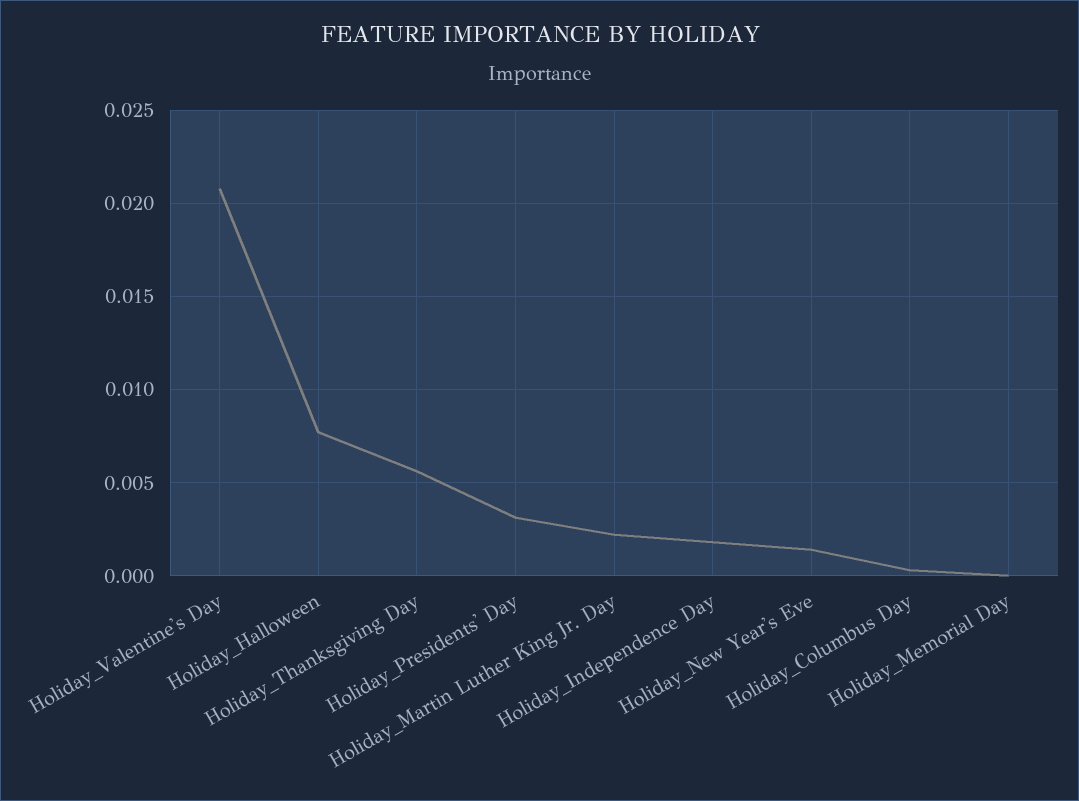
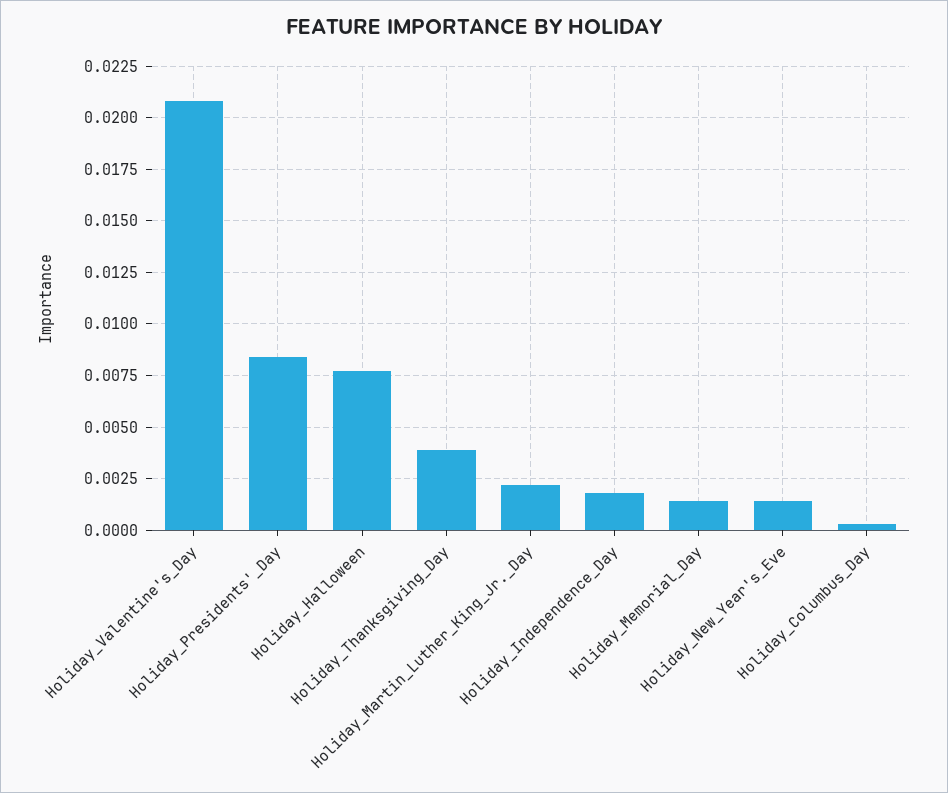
  {
    "Holiday_Valentine's Day": 0.021,
    "Holiday_Halloween": 0.0075,
-   "Holiday_Thanksgiving Day": 0.0055,
+   "Holiday_Thanksgiving Day": 0.004,
-   "Holiday_Presidents' Day": 0.003,
+   "Holiday_Presidents' Day": 0.0085,
    "Holiday_Martin Luther King Jr. Day": 0.002,
    "Holiday_Independence Day": 0.002,
    "Holiday_New Year's Eve": 0.0015,
    "Holiday_Columbus Day": 0.0005,
-   "Holiday_Memorial Day": 0
+   "Holiday_Memorial Day": 0.0015
  }

